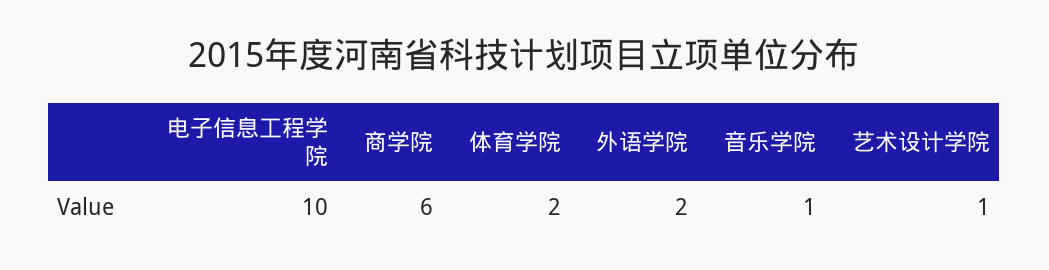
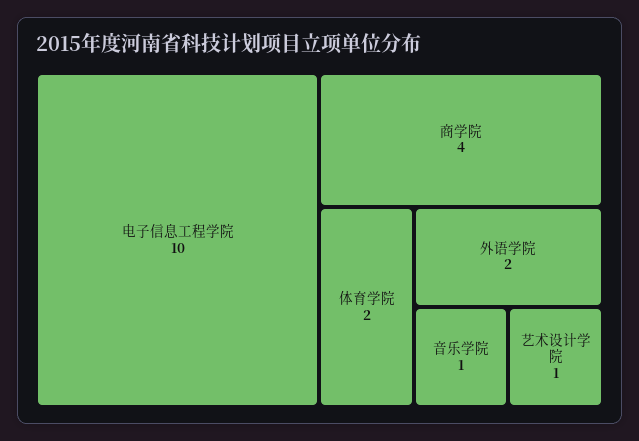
  {
    "电子信息工程学院": 10,
-   "商学院": 6,
+   "商学院": 4,
    "体育学院": 2,
    "外语学院": 2,
    "音乐学院": 1,
    "艺术设计学院": 1
  }

